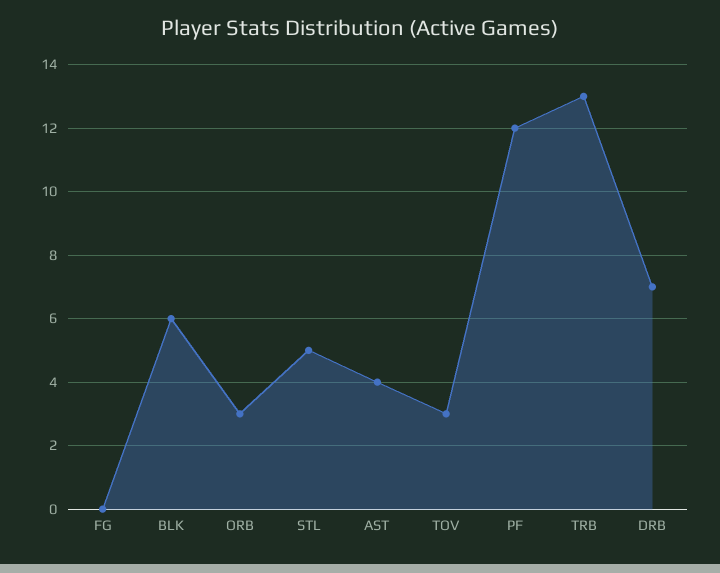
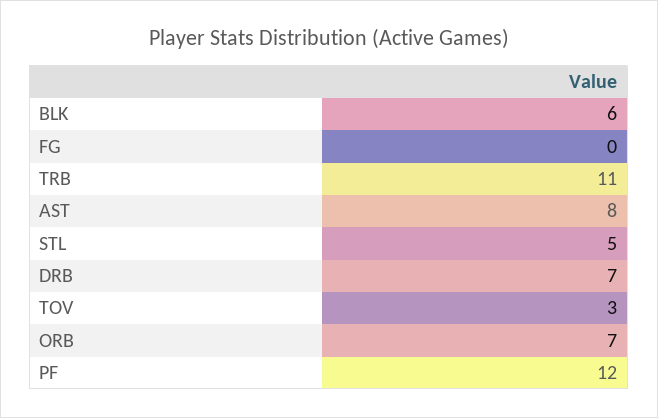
  {
    "FG": 0,
    "BLK": 6,
-   "ORB": 3,
+   "ORB": 7,
    "STL": 5,
-   "AST": 4,
+   "AST": 8,
    "TOV": 3,
    "PF": 12,
-   "TRB": 13,
+   "TRB": 11,
    "DRB": 7
  }

